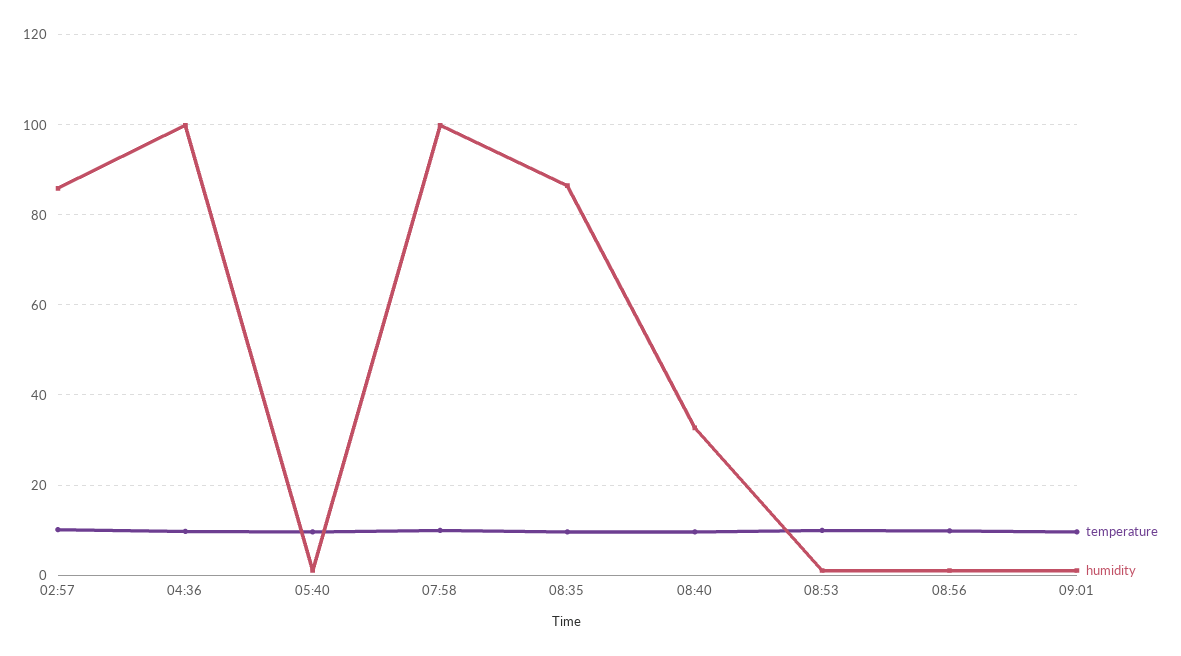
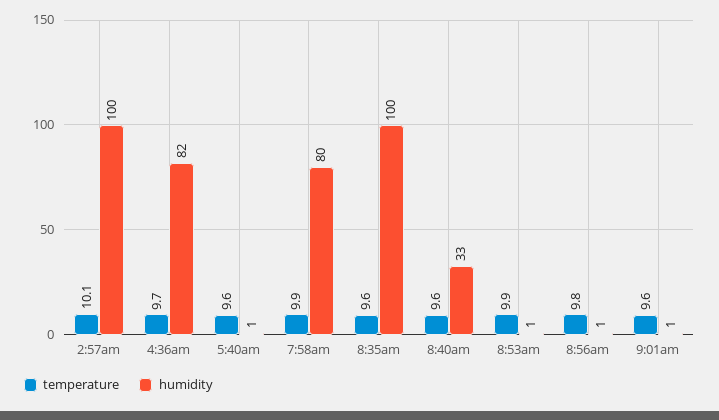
  {
    "temperature": {
      "02:57": 10.1,
      "04:36": 9.7,
      "05:40": 9.6,
      "07:58": 9.9,
      "08:35": 9.6,
      "08:40": 9.6,
      "08:53": 9.9,
      "08:56": 9.8,
      "09:01": 9.6
    },
    "humidity": {
-     "02:57": 86,
+     "02:57": 100,
-     "04:36": 100,
+     "04:36": 82,
      "05:40": 1,
-     "07:58": 100,
+     "07:58": 80,
-     "08:35": 86,
+     "08:35": 100,
      "08:40": 33,
      "08:53": 1,
      "08:56": 1,
      "09:01": 1
    }
  }

